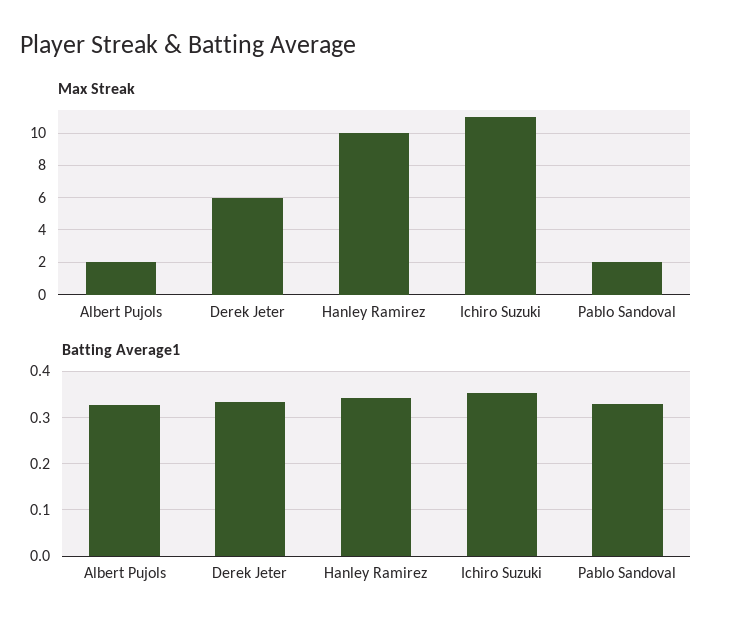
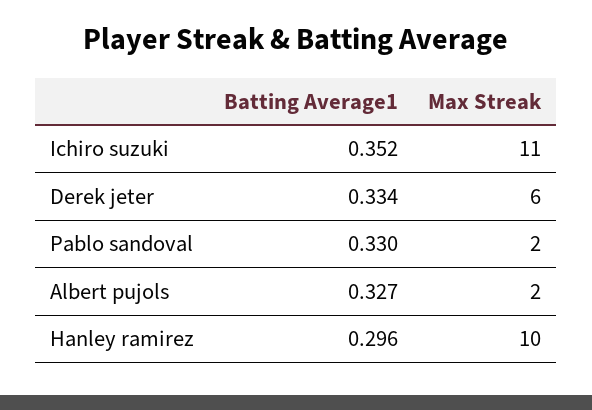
  {
    "Max Streak": {
      "Albert Pujols": 2,
      "Derek Jeter": 6,
      "Hanley Ramirez": 10,
      "Ichiro Suzuki": 11,
      "Pablo Sandoval": 2
    },
    "Batting Average1": {
      "Albert Pujols": 0.327,
      "Derek Jeter": 0.334,
-     "Hanley Ramirez": 0.34,
+     "Hanley Ramirez": 0.296,
      "Ichiro Suzuki": 0.352,
      "Pablo Sandoval": 0.33
    }
  }

